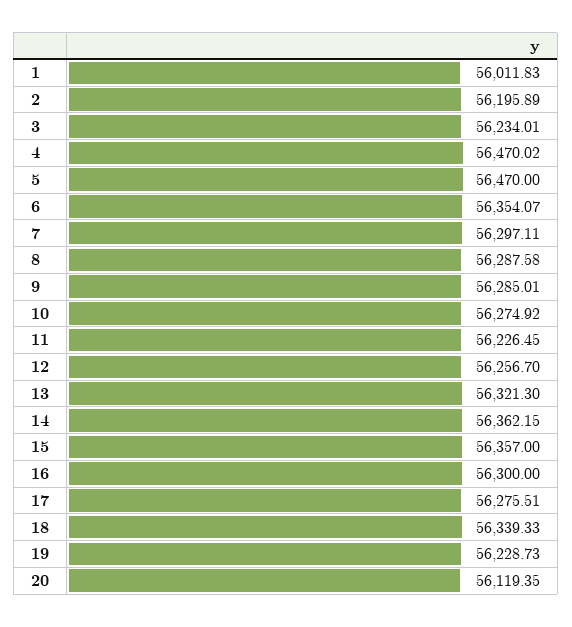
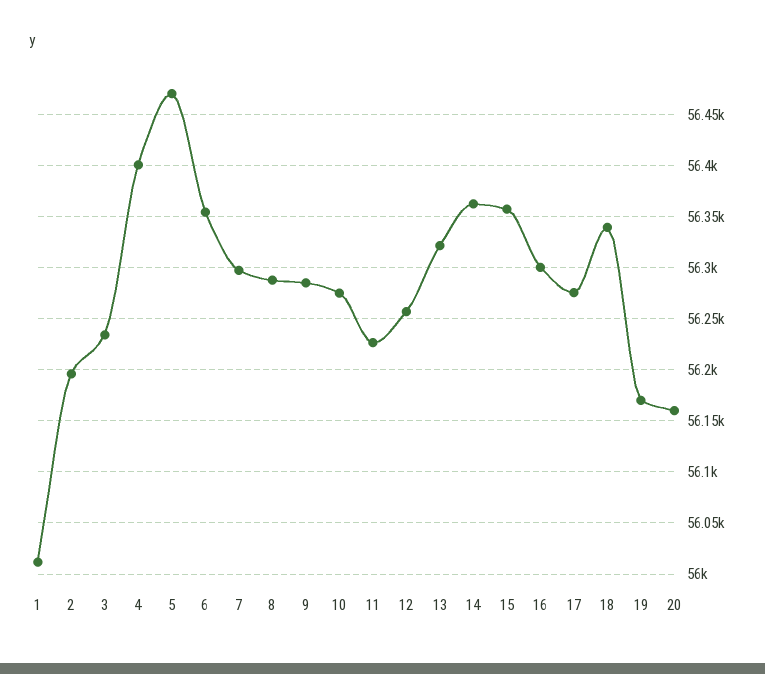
  {
    "1": 56011.83,
    "2": 56195.89,
    "3": 56234.01,
-   "4": 56470.02,
+   "4": 56400,
    "5": 56470,
    "6": 56354.07,
    "7": 56297.11,
    "8": 56287.58,
    "9": 56285.01,
    "10": 56274.92,
    "11": 56226.45,
    "12": 56256.7,
    "13": 56321.3,
    "14": 56362.15,
    "15": 56357,
    "16": 56300,
    "17": 56275.51,
    "18": 56339.33,
-   "19": 56228.73,
+   "19": 56170,
-   "20": 56119.35
+   "20": 56160
  }

